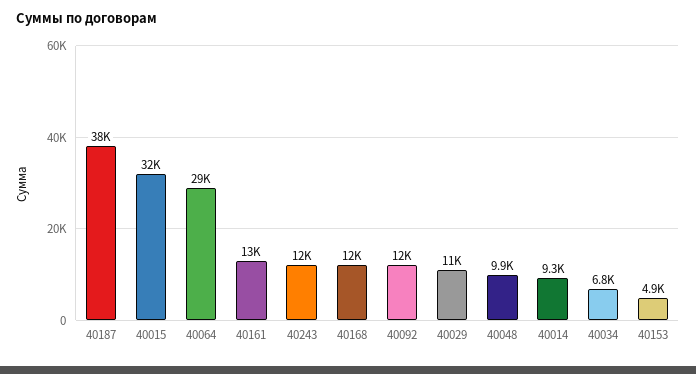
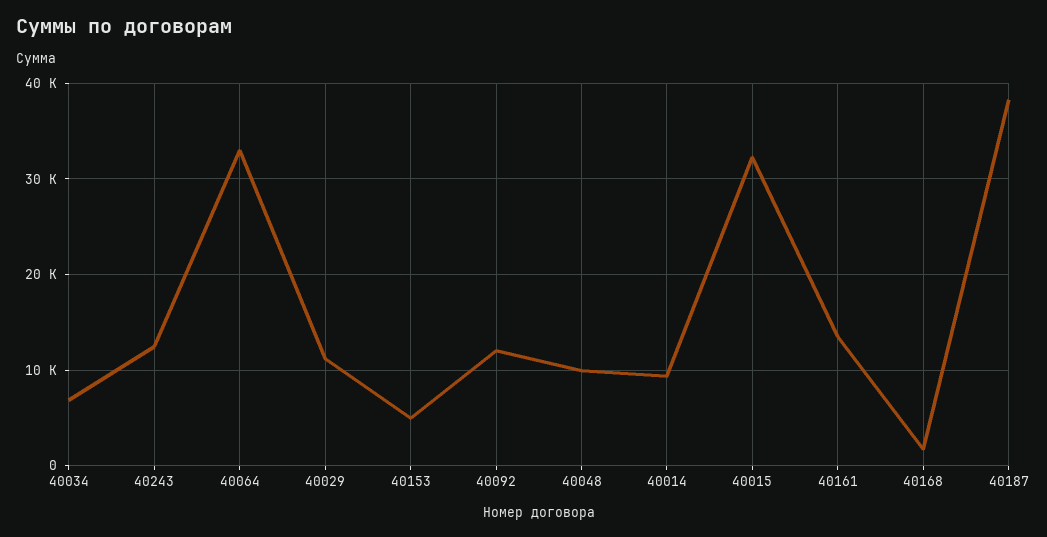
  {
    "40187": 38000,
    "40015": 32000,
-   "40064": 29000,
+   "40064": 33000,
    "40161": 13000,
    "40243": 12000,
-   "40168": 12000,
+   "40168": 2000,
    "40092": 12000,
    "40029": 11000,
    "40048": 9900,
    "40014": 9300,
    "40034": 6800,
    "40153": 4900
  }

